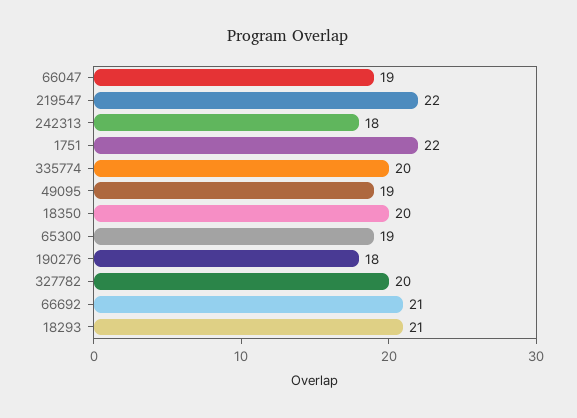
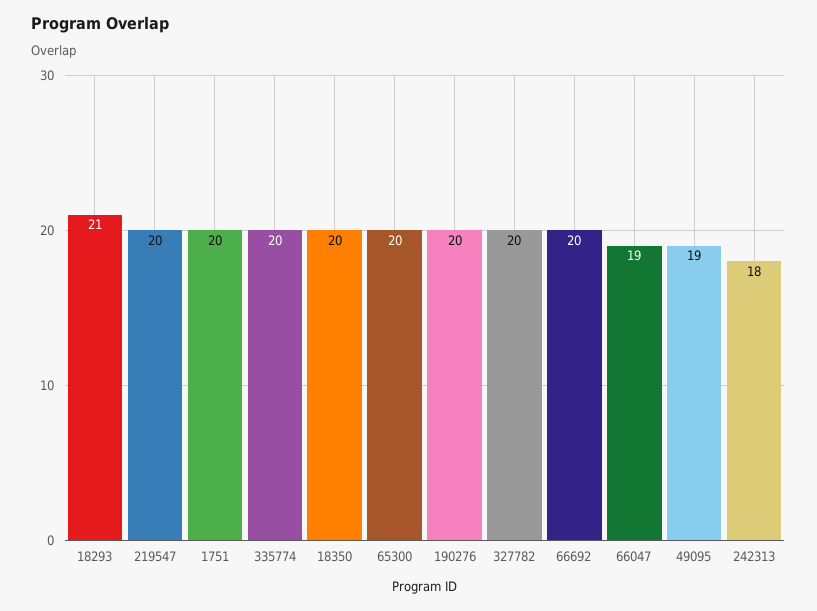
  {
    "66047": 19,
-   "219547": 22,
+   "219547": 20,
    "242313": 18,
-   "1751": 22,
+   "1751": 20,
    "335774": 20,
    "49095": 19,
    "18350": 20,
-   "65300": 19,
+   "65300": 20,
-   "190276": 18,
+   "190276": 20,
    "327782": 20,
-   "66692": 21,
+   "66692": 20,
    "18293": 21
  }

